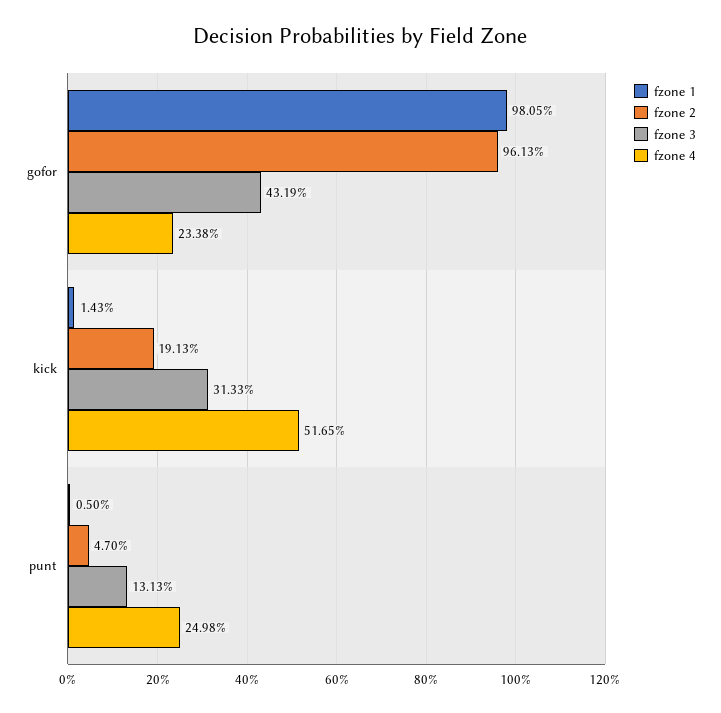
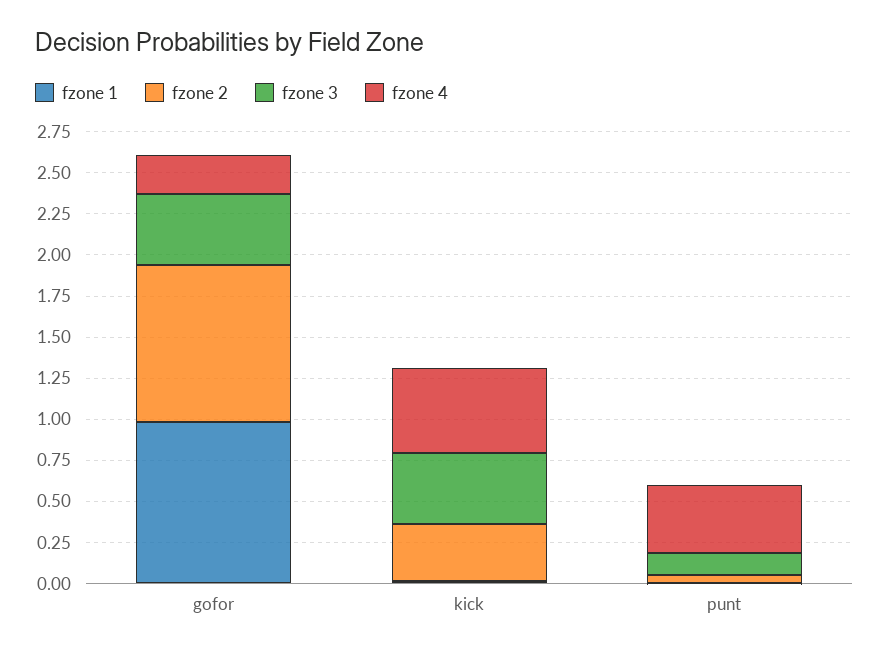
  {
    "fzone 1": {
      "gofor": 0.9805,
      "kick": 0.0143,
      "punt": 0.005
    },
    "fzone 2": {
      "gofor": 0.9613,
-     "kick": 0.1913,
+     "kick": 0.35,
      "punt": 0.047
    },
    "fzone 3": {
      "gofor": 0.4319,
-     "kick": 0.3133,
+     "kick": 0.45,
      "punt": 0.1313
    },
    "fzone 4": {
      "gofor": 0.2338,
      "kick": 0.5165,
-     "punt": 0.2498
+     "punt": 0.4
    }
  }

